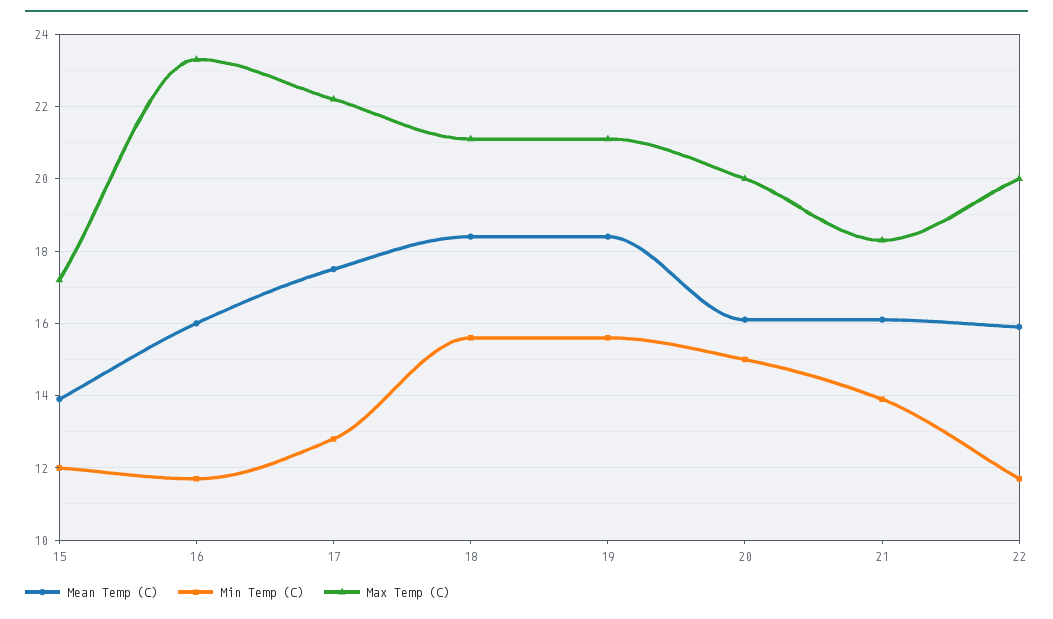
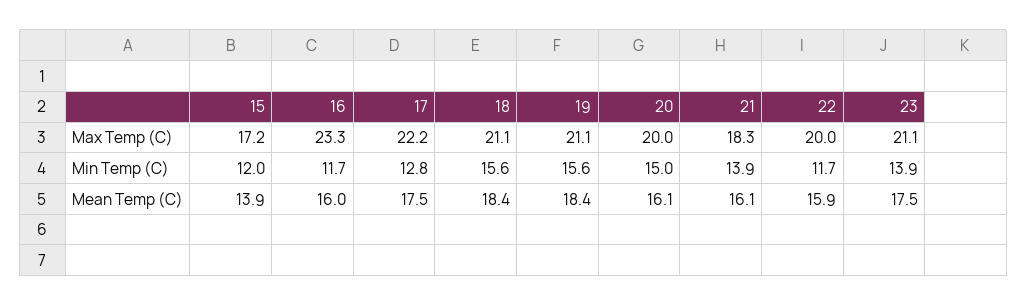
  {
    "Mean Temp (C)": {
      "15": 13.9,
      "16": 16,
      "17": 17.5,
      "18": 18.4,
      "19": 18.4,
      "20": 16.1,
      "21": 16.1,
-     "22": 15.9
+     "22": 15.9,
+     "23": 17.5
    },
    "Min Temp (C)": {
      "15": 12,
      "16": 11.7,
      "17": 12.8,
      "18": 15.6,
      "19": 15.6,
      "20": 15,
      "21": 13.9,
-     "22": 11.7
+     "22": 11.7,
+     "23": 13.9
    },
    "Max Temp (C)": {
      "15": 17.2,
      "16": 23.3,
      "17": 22.2,
      "18": 21.1,
      "19": 21.1,
      "20": 20,
      "21": 18.3,
-     "22": 20
+     "22": 20,
+     "23": 21.1
    }
  }

